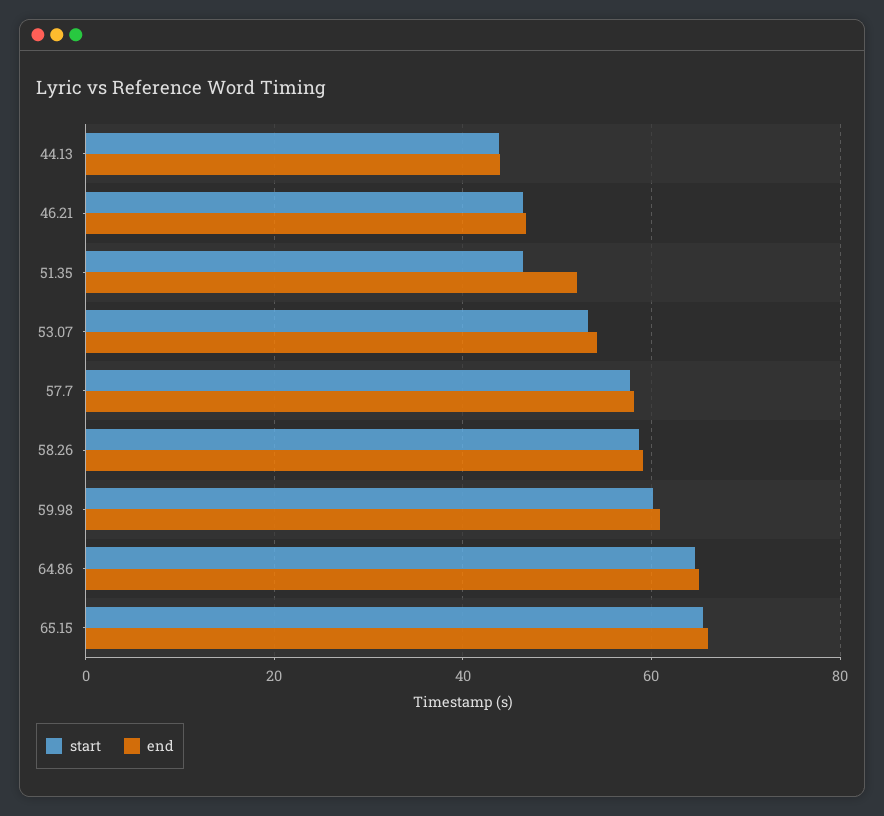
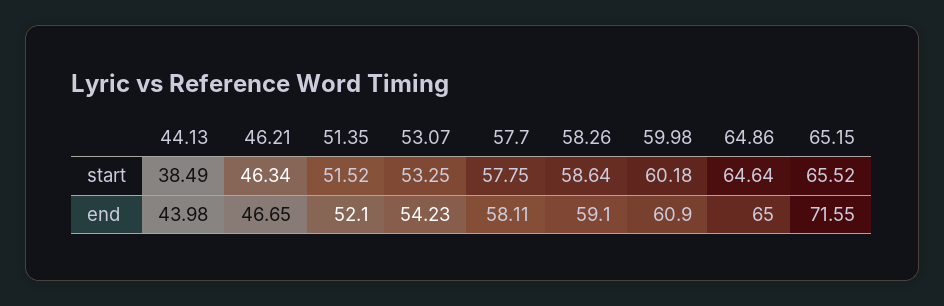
  {
    "start": {
-     "44.13": 44,
+     "44.13": 38.49,
      "46.21": 46.34,
-     "51.35": 46,
+     "51.35": 51.52,
      "53.07": 53.25,
      "57.7": 57.75,
      "58.26": 58.64,
      "59.98": 60.18,
      "64.86": 64.64,
      "65.15": 65.52
    },
    "end": {
      "44.13": 43.98,
      "46.21": 46.65,
      "51.35": 52.1,
      "53.07": 54.23,
      "57.7": 58.11,
      "58.26": 59.1,
      "59.98": 60.9,
      "64.86": 65,
-     "65.15": 66
+     "65.15": 71.55
    }
  }

